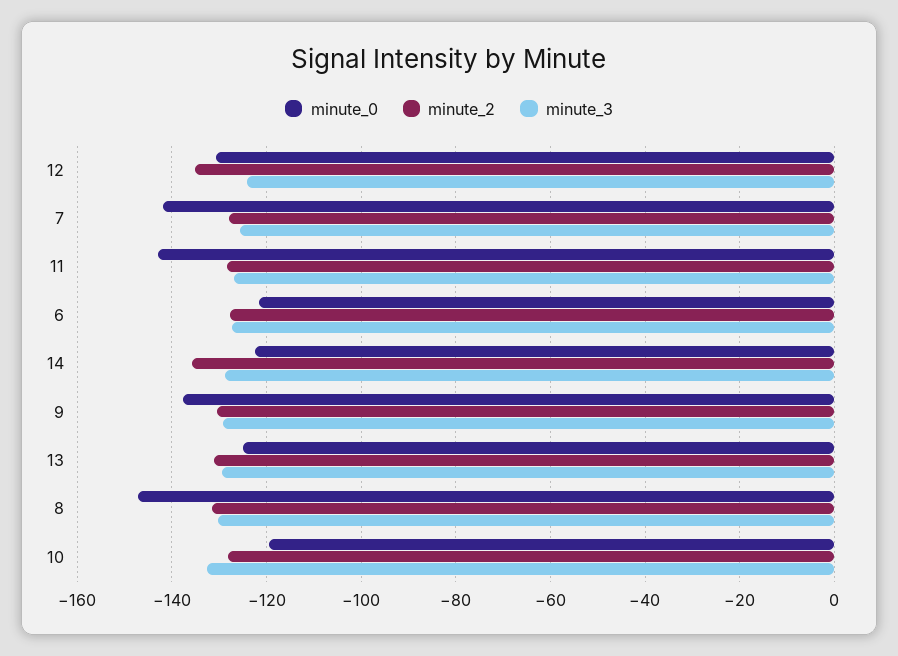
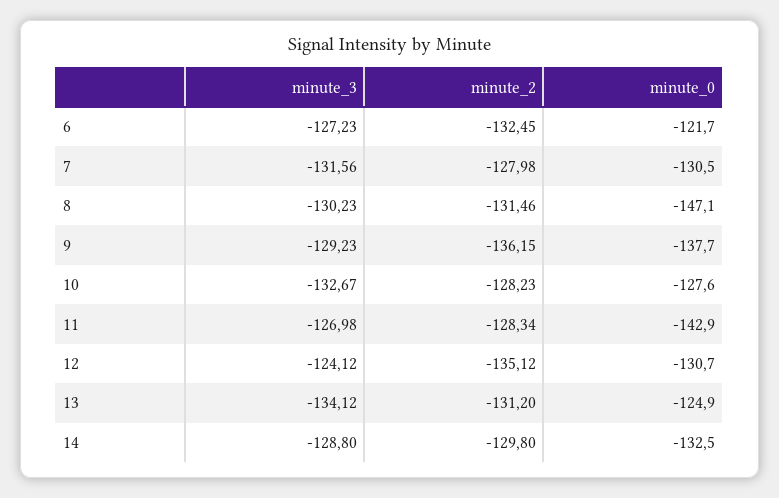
  {
    "minute_0": {
      "12": -130.7,
-     "7": -142,
+     "7": -130.5,
      "11": -142.9,
      "6": -121.7,
-     "14": -122,
+     "14": -132.5,
      "9": -137.7,
      "13": -124.9,
      "8": -147.1,
-     "10": -120
+     "10": -127.6
    },
    "minute_2": {
      "12": -135.12,
      "7": -127.98,
      "11": -128.34,
-     "6": -128,
+     "6": -132.45,
-     "14": -136,
+     "14": -129.8,
-     "9": -130,
+     "9": -136.15,
      "13": -131.2,
      "8": -131.46,
      "10": -128.23
    },
    "minute_3": {
      "12": -124.12,
-     "7": -126,
+     "7": -131.56,
      "11": -126.98,
      "6": -127.23,
      "14": -128.8,
      "9": -129.23,
-     "13": -130,
+     "13": -134.12,
      "8": -130.23,
      "10": -132.67
    }
  }

